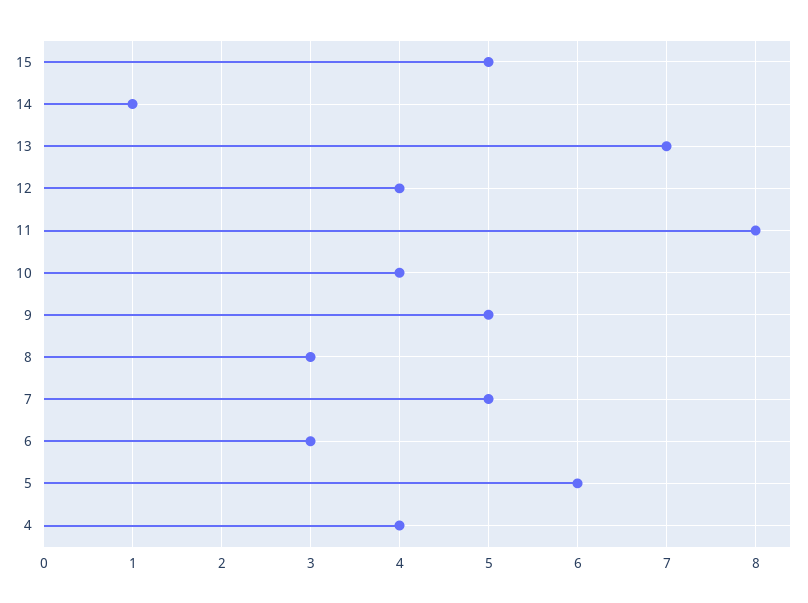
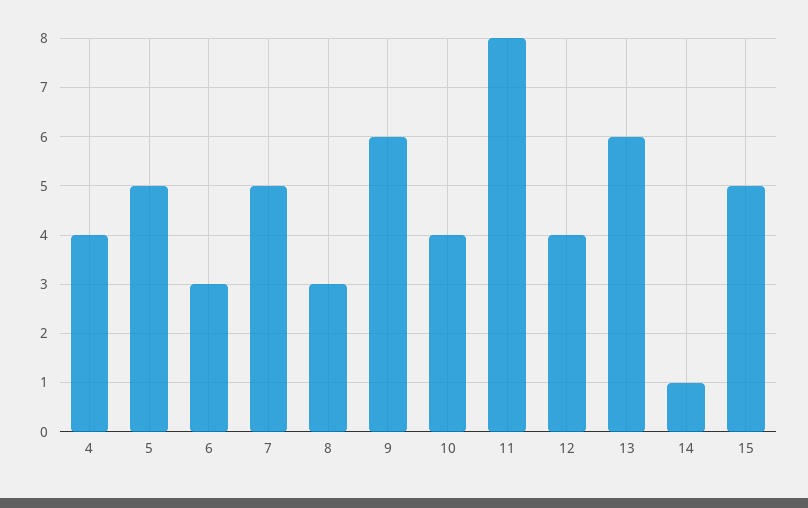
  {
    "15": 5,
    "14": 1,
-   "13": 7,
+   "13": 6,
    "12": 4,
    "11": 8,
    "10": 4,
-   "9": 5,
+   "9": 6,
    "8": 3,
    "7": 5,
    "6": 3,
-   "5": 6,
+   "5": 5,
    "4": 4
  }

